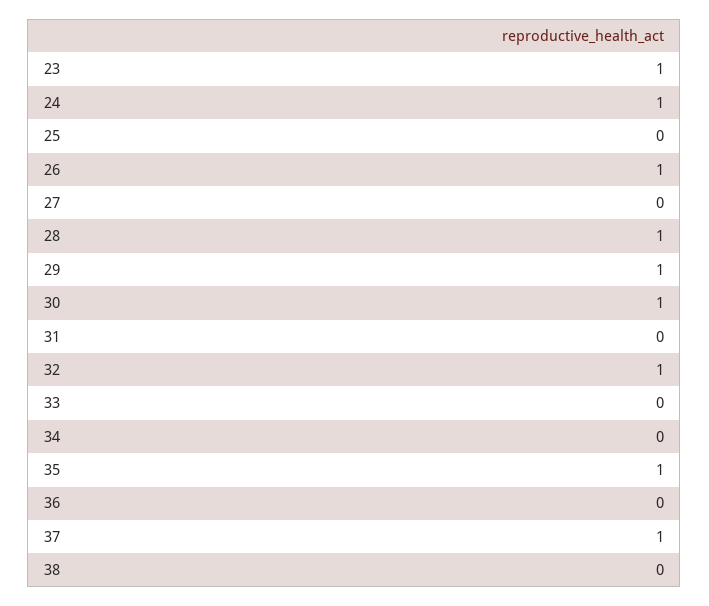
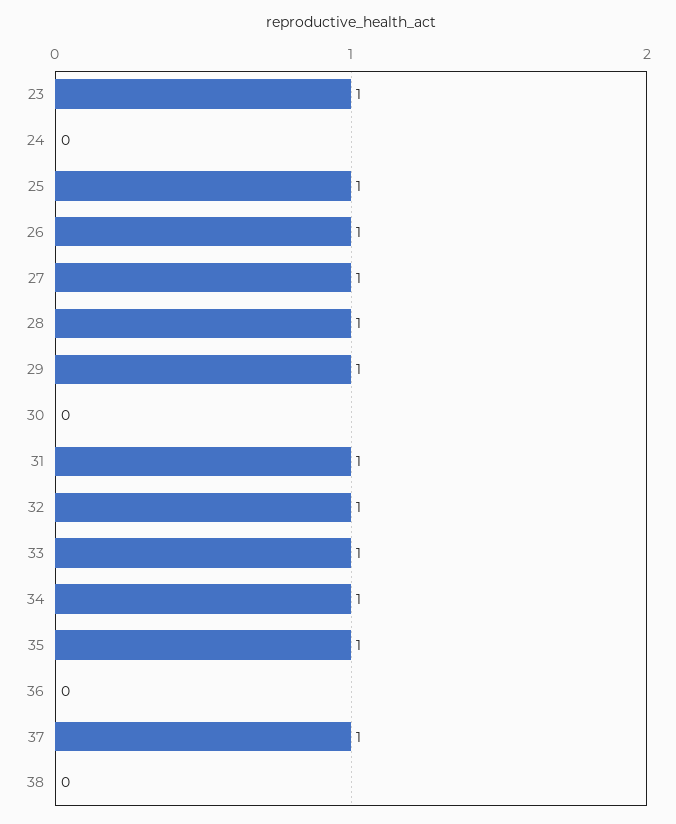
  {
    "23": 1,
-   "24": 1,
+   "24": 0,
-   "25": 0,
+   "25": 1,
    "26": 1,
-   "27": 0,
+   "27": 1,
    "28": 1,
    "29": 1,
-   "30": 1,
+   "30": 0,
-   "31": 0,
+   "31": 1,
    "32": 1,
-   "33": 0,
+   "33": 1,
-   "34": 0,
+   "34": 1,
    "35": 1,
    "36": 0,
    "37": 1,
    "38": 0
  }

